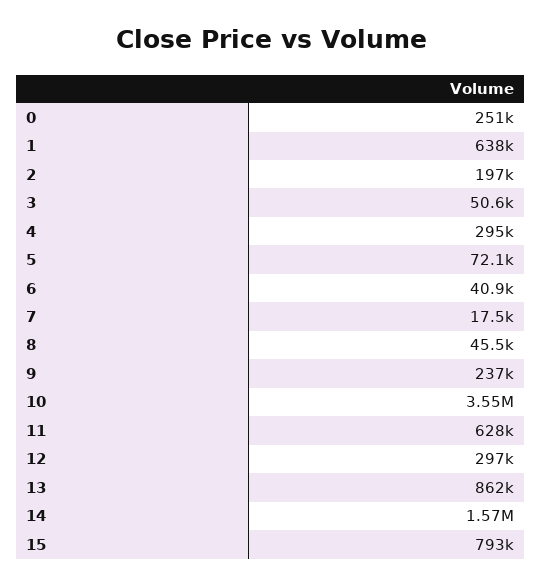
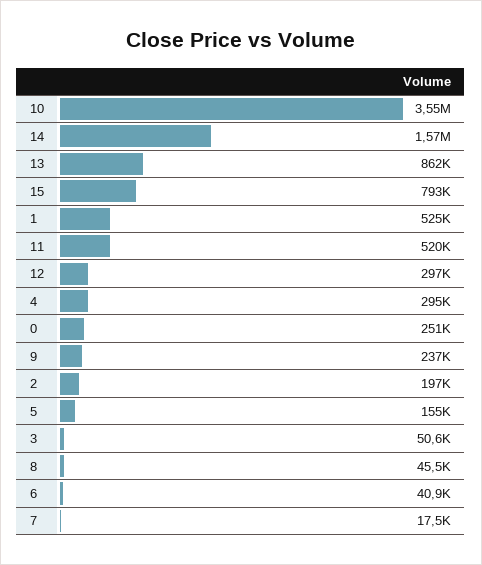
  {
    "0": 251000,
-   "1": 638000,
+   "1": 525000,
    "2": 197000,
    "3": 50600,
    "4": 295000,
-   "5": 72100,
+   "5": 155000,
    "6": 40900,
    "7": 17500,
    "8": 45500,
    "9": 237000,
    "10": 3550000,
-   "11": 628000,
+   "11": 520000,
    "12": 297000,
    "13": 862000,
    "14": 1570000,
    "15": 793000
  }

